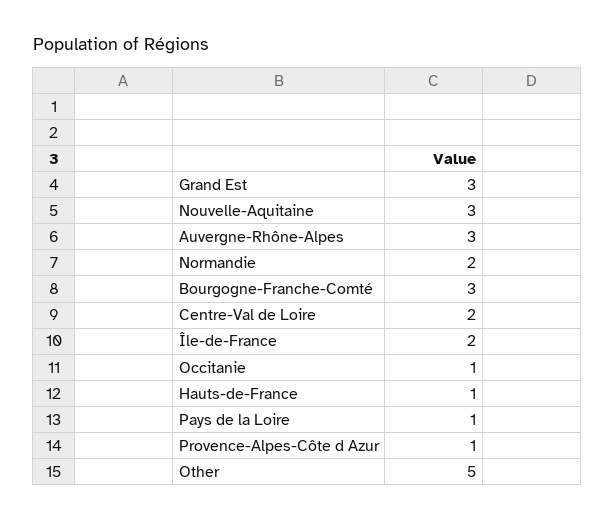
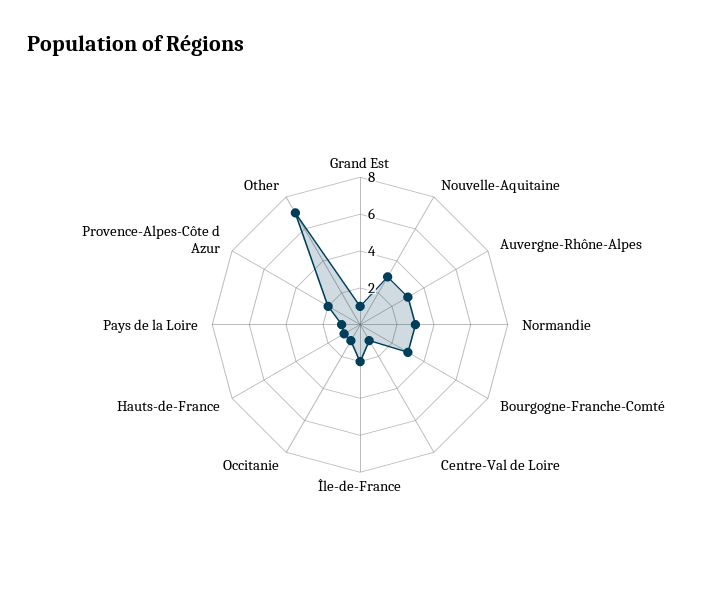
  {
-   "Grand Est": 3,
+   "Grand Est": 1,
    "Nouvelle-Aquitaine": 3,
    "Auvergne-Rhône-Alpes": 3,
-   "Normandie": 2,
+   "Normandie": 3,
    "Bourgogne-Franche-Comté": 3,
-   "Centre-Val de Loire": 2,
+   "Centre-Val de Loire": 1,
    "Île-de-France": 2,
    "Occitanie": 1,
    "Hauts-de-France": 1,
    "Pays de la Loire": 1,
-   "Provence-Alpes-Côte d Azur": 1,
+   "Provence-Alpes-Côte d Azur": 2,
-   "Other": 5
+   "Other": 7
  }

